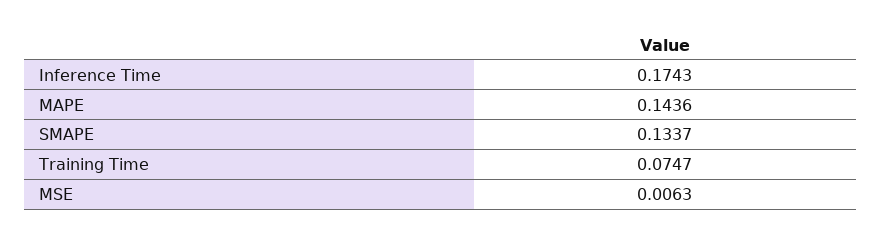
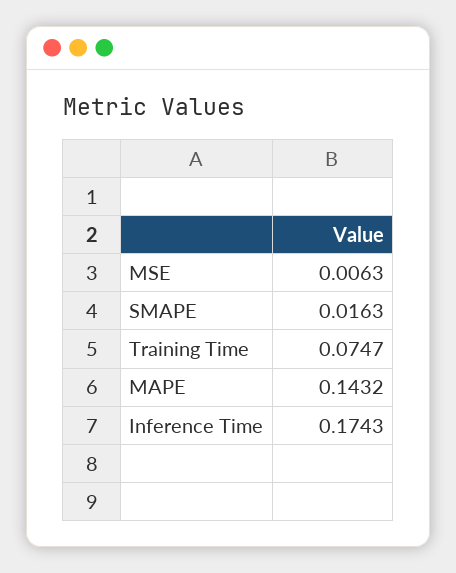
  {
    "Inference Time": 0.1743,
-   "MAPE": 0.1436,
+   "MAPE": 0.1432,
-   "SMAPE": 0.1337,
+   "SMAPE": 0.0163,
    "Training Time": 0.0747,
    "MSE": 0.0063
  }

